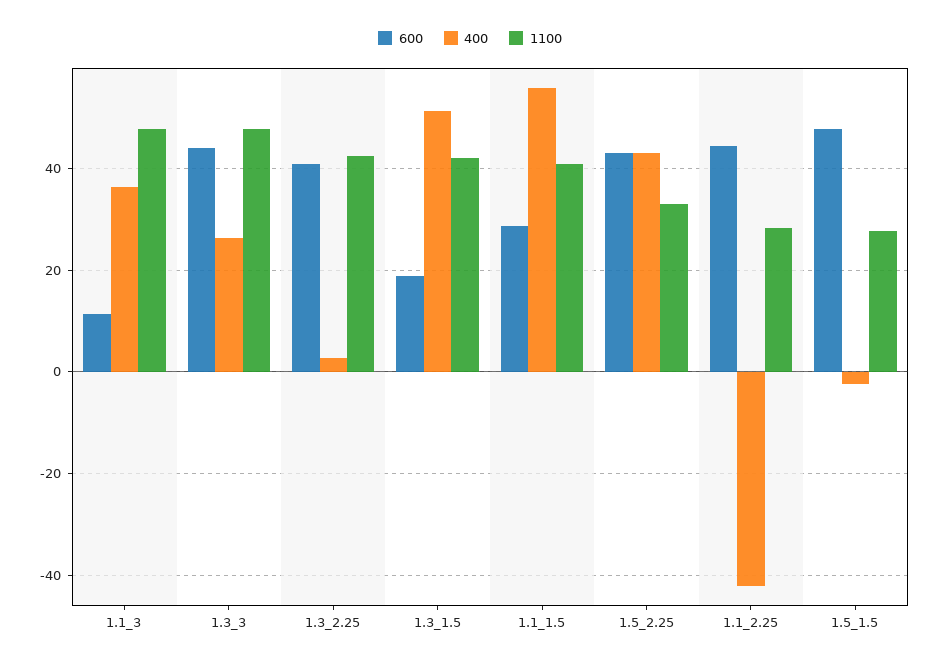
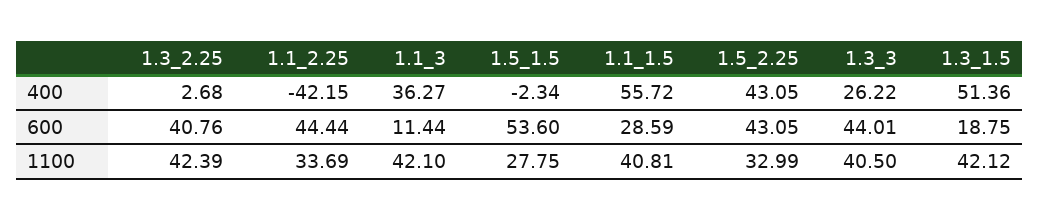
  {
    "600": {
      "1.1_3": 11.44,
      "1.3_3": 44.01,
      "1.3_2.25": 40.76,
      "1.3_1.5": 18.75,
      "1.1_1.5": 28.59,
      "1.5_2.25": 43.05,
      "1.1_2.25": 44.44,
-     "1.5_1.5": 48
+     "1.5_1.5": 53.6
    },
    "400": {
      "1.1_3": 36.27,
      "1.3_3": 26.22,
      "1.3_2.25": 2.68,
      "1.3_1.5": 51.36,
      "1.1_1.5": 55.72,
      "1.5_2.25": 43.05,
      "1.1_2.25": -42.15,
      "1.5_1.5": -2.34
    },
    "1100": {
-     "1.1_3": 48,
+     "1.1_3": 42.1,
-     "1.3_3": 48,
+     "1.3_3": 40.5,
      "1.3_2.25": 42.39,
      "1.3_1.5": 42.12,
      "1.1_1.5": 40.81,
      "1.5_2.25": 32.99,
-     "1.1_2.25": 28,
+     "1.1_2.25": 33.69,
      "1.5_1.5": 27.75
    }
  }

